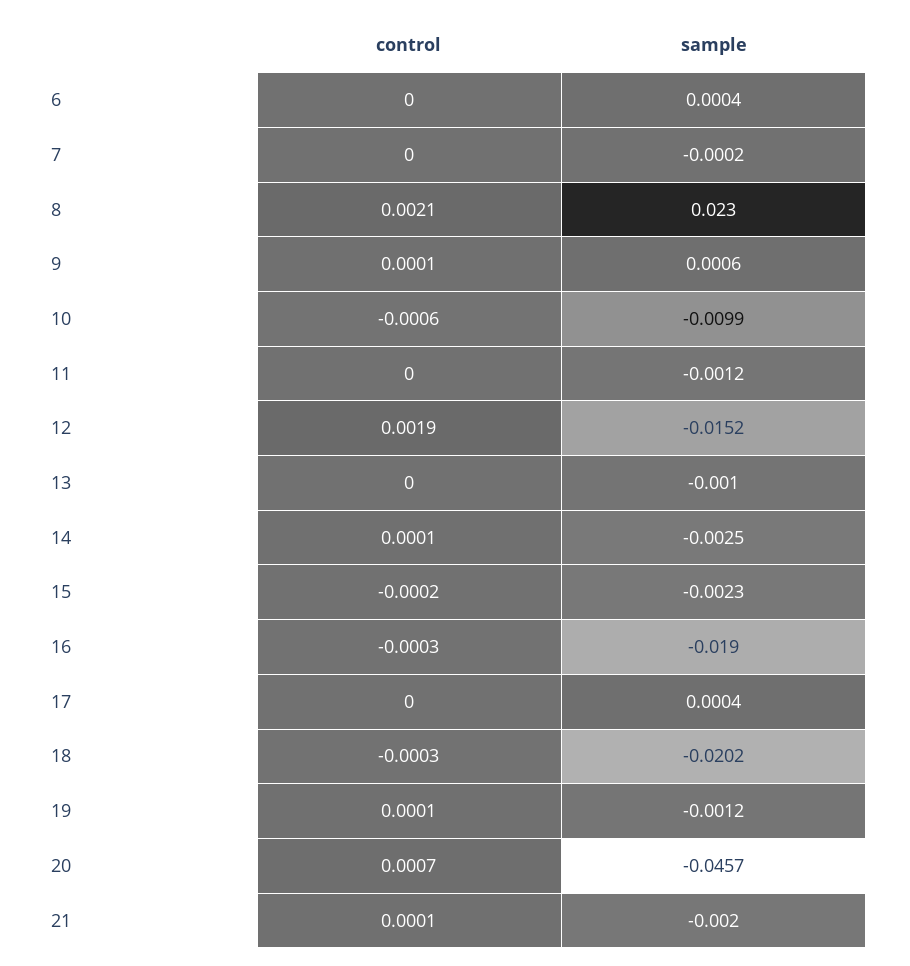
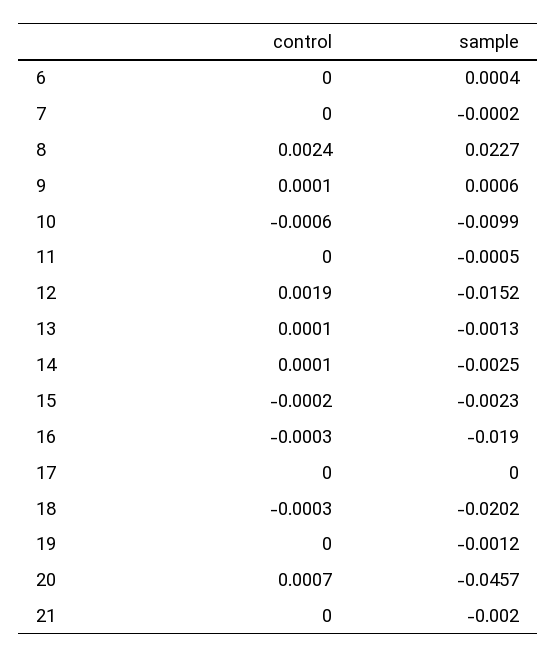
  {
    "control": {
      "6": 0,
      "7": 0,
-     "8": 0.0021,
+     "8": 0.0024,
      "9": 0.0001,
      "10": -0.0006,
      "11": 0,
      "12": 0.0019,
-     "13": 0,
+     "13": 0.0001,
      "14": 0.0001,
      "15": -0.0002,
      "16": -0.0003,
      "17": 0,
      "18": -0.0003,
-     "19": 0.0001,
+     "19": 0,
      "20": 0.0007,
-     "21": 0.0001
+     "21": 0
    },
    "sample": {
      "6": 0.0004,
      "7": -0.0002,
-     "8": 0.023,
+     "8": 0.0227,
      "9": 0.0006,
      "10": -0.0099,
-     "11": -0.0012,
+     "11": -0.0005,
      "12": -0.0152,
-     "13": -0.001,
+     "13": -0.0013,
      "14": -0.0025,
      "15": -0.0023,
      "16": -0.019,
-     "17": 0.0004,
+     "17": 0,
      "18": -0.0202,
      "19": -0.0012,
      "20": -0.0457,
      "21": -0.002
    }
  }

